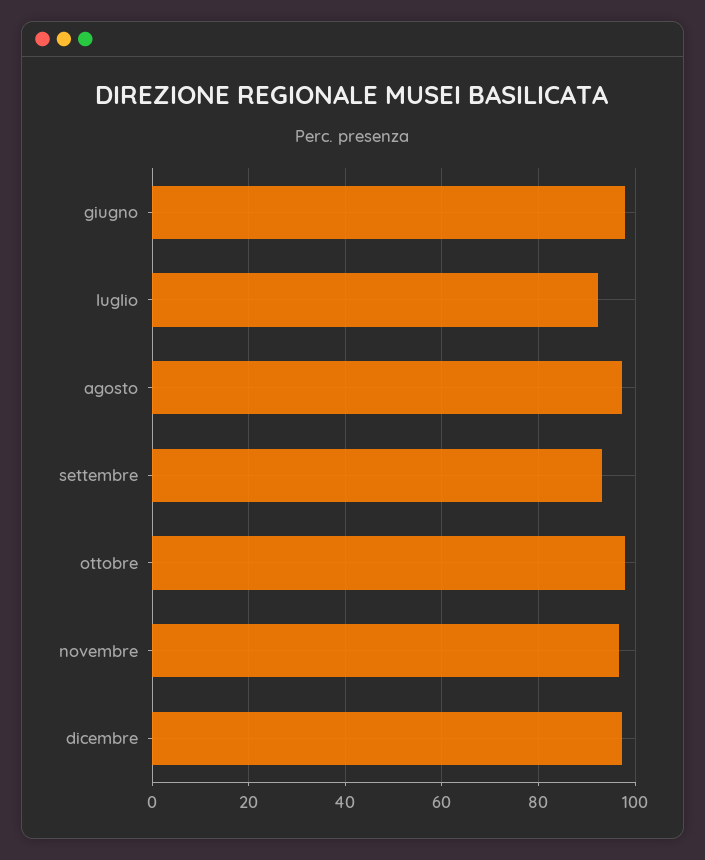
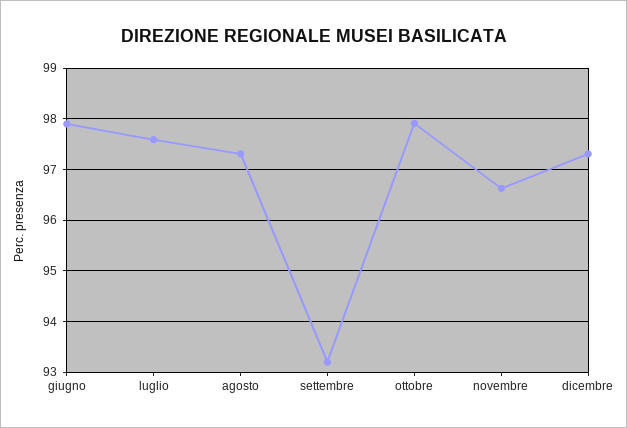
  {
    "giugno": 98,
-   "luglio": 92,
+   "luglio": 97.6,
    "agosto": 97.4,
    "settembre": 93.2,
    "ottobre": 98,
    "novembre": 96.6,
    "dicembre": 97.4
  }

